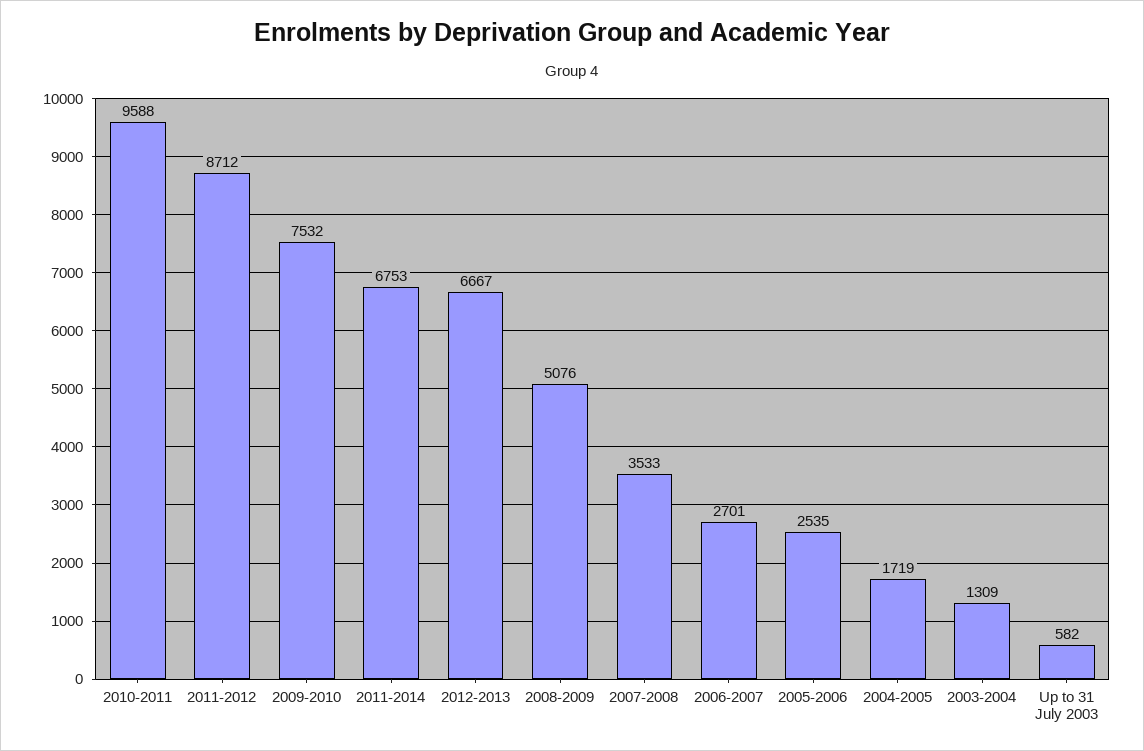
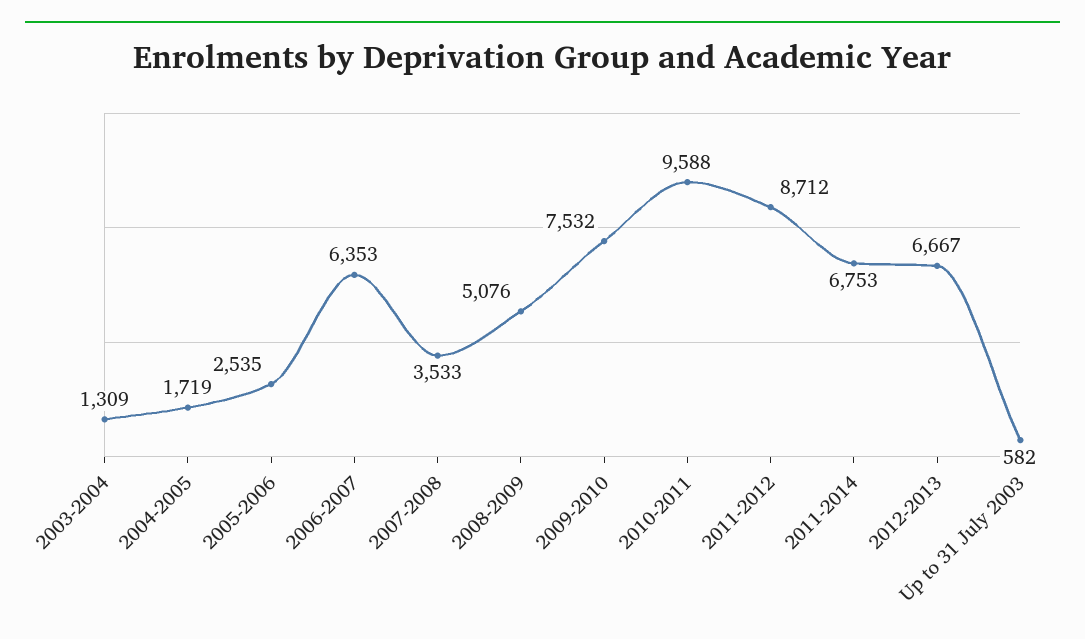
  {
    "2010-2011": 9588,
    "2011-2012": 8712,
    "2009-2010": 7532,
    "2011-2014": 6753,
    "2012-2013": 6667,
    "2008-2009": 5076,
    "2007-2008": 3533,
-   "2006-2007": 2701,
+   "2006-2007": 6353,
    "2005-2006": 2535,
    "2004-2005": 1719,
    "2003-2004": 1309,
    "Up to 31 July 2003": 582
  }

